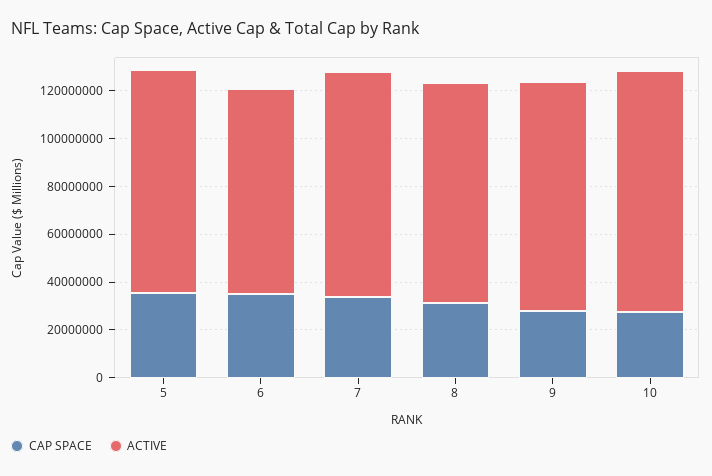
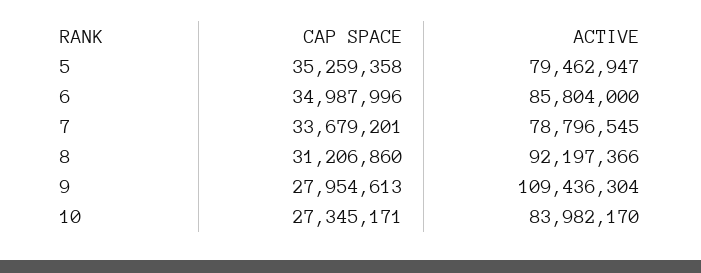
  {
    "CAP SPACE": {
      "5": 35259358,
      "6": 34987996,
      "7": 33679201,
      "8": 31206860,
      "9": 27954613,
      "10": 27345171
    },
    "ACTIVE": {
-     "5": 95000000,
+     "5": 79462947,
      "6": 85804000,
-     "7": 95000000,
+     "7": 78796545,
      "8": 92197366,
-     "9": 95000000,
+     "9": 109436304,
-     "10": 100000000
+     "10": 83982170
    }
  }

